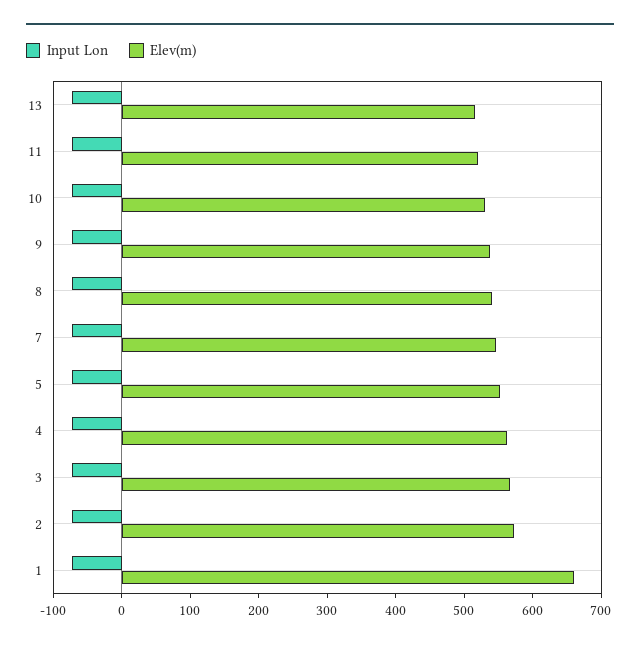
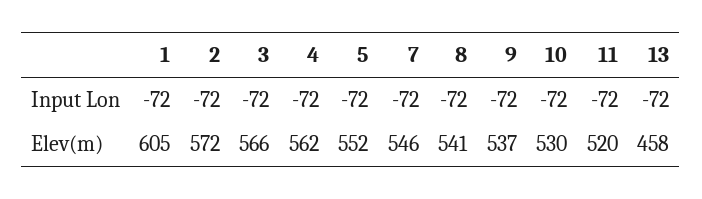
  {
    "Input Lon": {
      "13": -72,
      "11": -72,
      "10": -72,
      "9": -72,
      "8": -72,
      "7": -72,
      "5": -72,
      "4": -72,
      "3": -72,
      "2": -72,
      "1": -72
    },
    "Elev(m)": {
-     "13": 520,
+     "13": 458,
      "11": 520,
      "10": 530,
      "9": 537,
      "8": 541,
      "7": 546,
      "5": 552,
      "4": 562,
      "3": 566,
      "2": 572,
-     "1": 660
+     "1": 605
    }
  }

